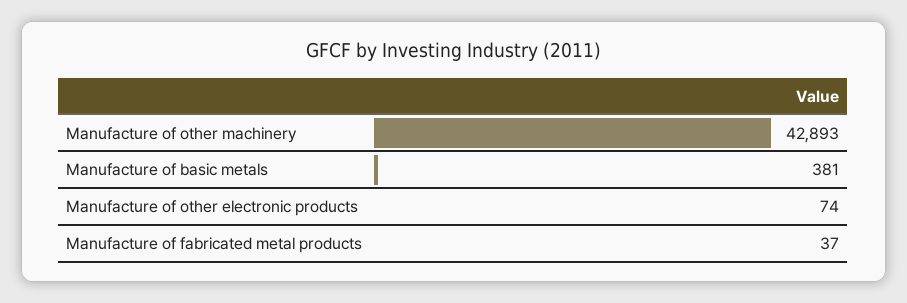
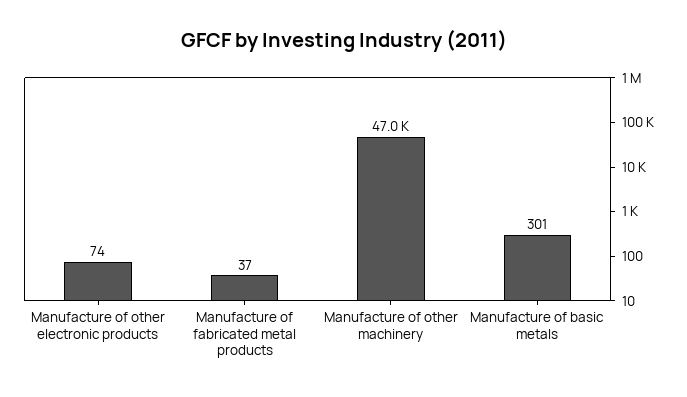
  {
-   "Manufacture of other machinery": 42893,
+   "Manufacture of other machinery": 47000,
-   "Manufacture of basic metals": 381,
+   "Manufacture of basic metals": 301,
    "Manufacture of other electronic products": 74,
    "Manufacture of fabricated metal products": 37
  }

